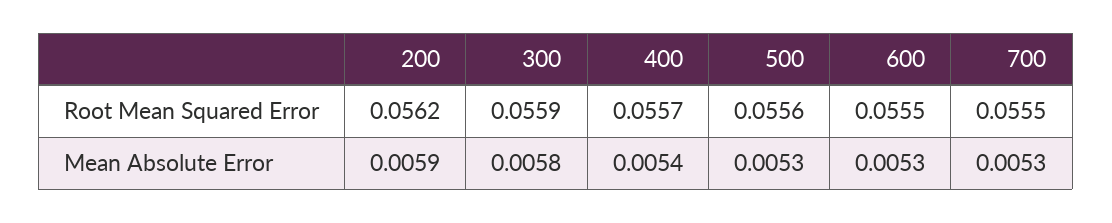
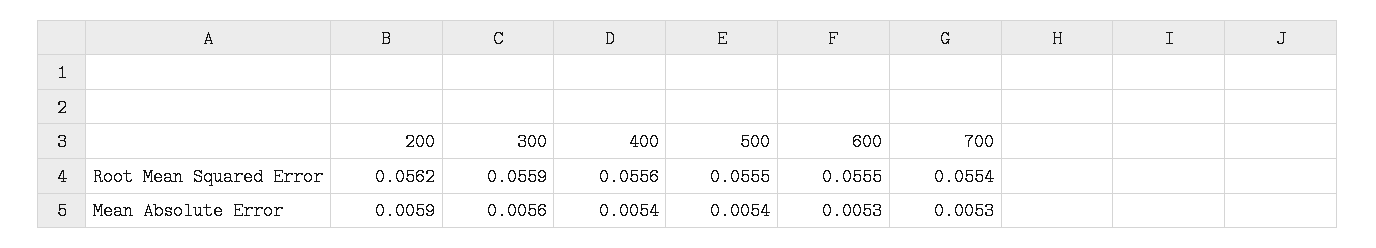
  {
    "200": {
      "Root Mean Squared Error": 0.0562,
      "Mean Absolute Error": 0.0059
    },
    "300": {
      "Root Mean Squared Error": 0.0559,
-     "Mean Absolute Error": 0.0058
+     "Mean Absolute Error": 0.0056
    },
    "400": {
-     "Root Mean Squared Error": 0.0557,
+     "Root Mean Squared Error": 0.0556,
      "Mean Absolute Error": 0.0054
    },
    "500": {
-     "Root Mean Squared Error": 0.0556,
+     "Root Mean Squared Error": 0.0555,
-     "Mean Absolute Error": 0.0053
+     "Mean Absolute Error": 0.0054
    },
    "600": {
      "Root Mean Squared Error": 0.0555,
      "Mean Absolute Error": 0.0053
    },
    "700": {
-     "Root Mean Squared Error": 0.0555,
+     "Root Mean Squared Error": 0.0554,
      "Mean Absolute Error": 0.0053
    }
  }

